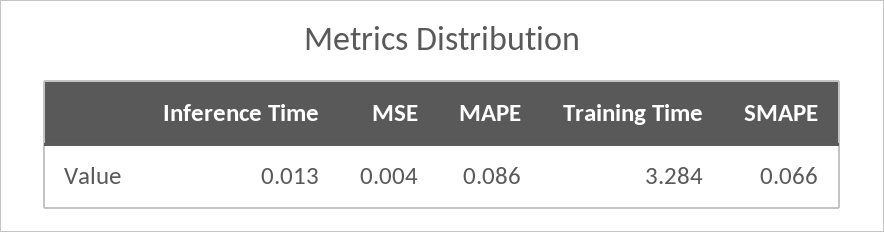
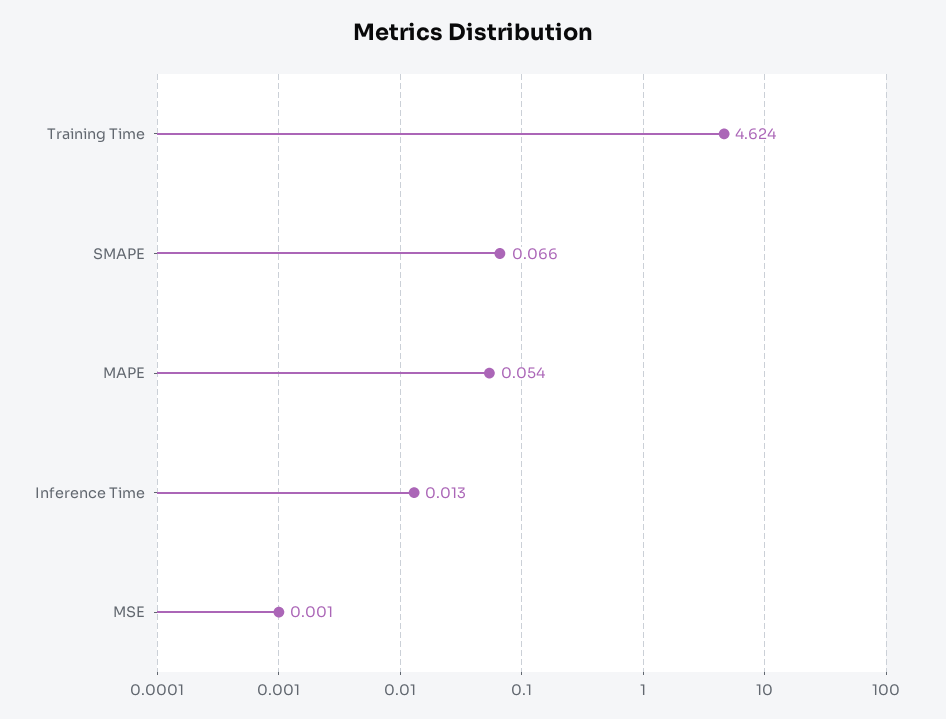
  {
    "Inference Time": 0.013,
-   "MSE": 0.004,
+   "MSE": 0.001,
-   "MAPE": 0.086,
+   "MAPE": 0.054,
-   "Training Time": 3.284,
+   "Training Time": 4.624,
    "SMAPE": 0.066
  }

